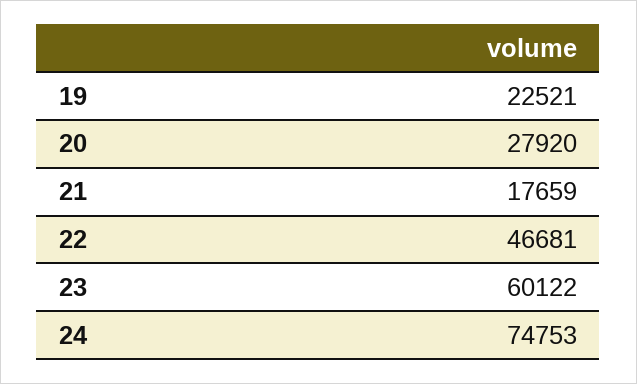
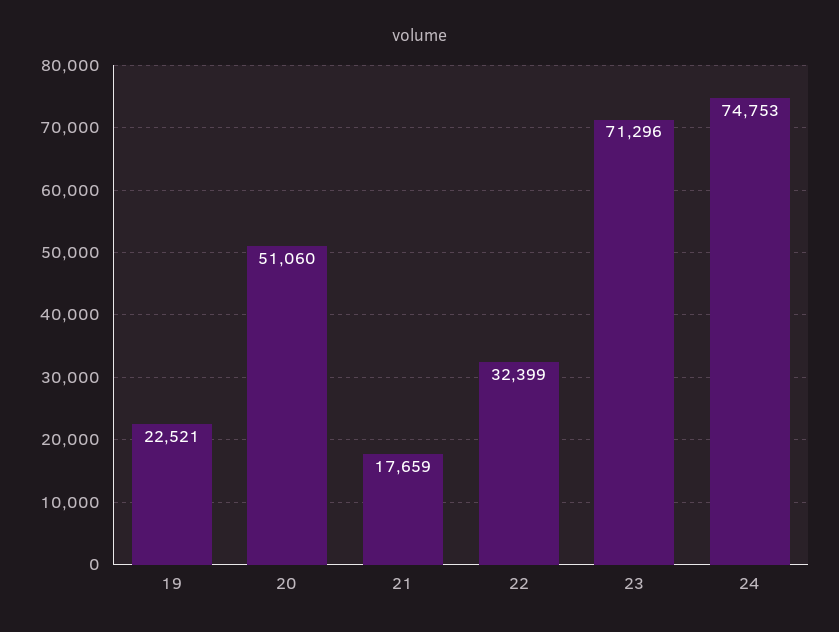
  {
    "19": 22521,
-   "20": 27920,
+   "20": 51060,
    "21": 17659,
-   "22": 46681,
+   "22": 32399,
-   "23": 60122,
+   "23": 71296,
    "24": 74753
  }

